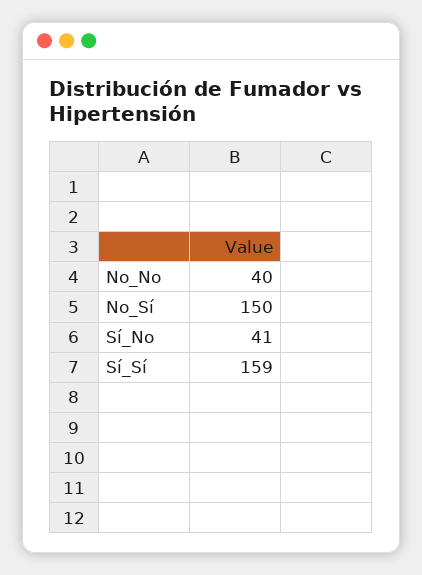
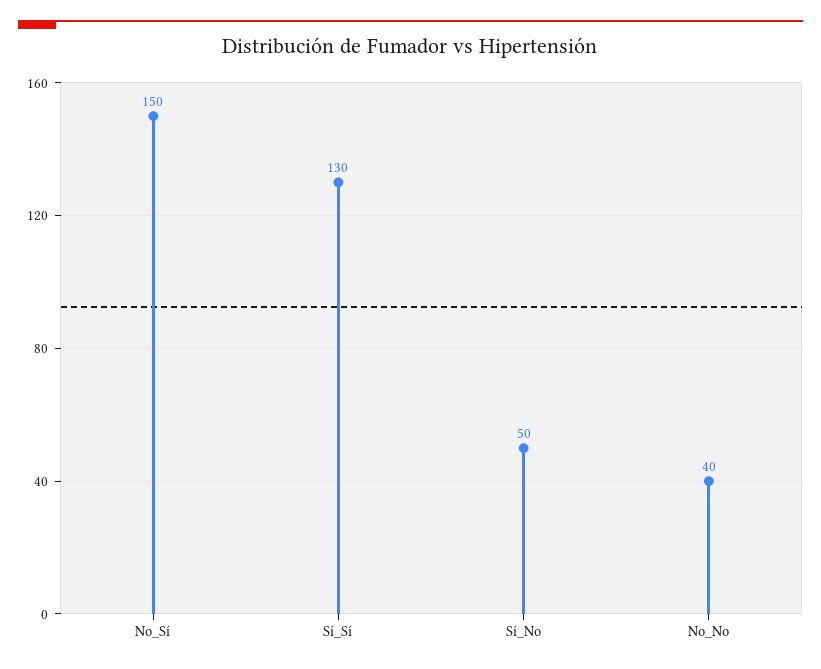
  {
    "No_No": 40,
    "No_Sí": 150,
-   "Sí_No": 41,
+   "Sí_No": 50,
-   "Sí_Sí": 159
+   "Sí_Sí": 130
  }

